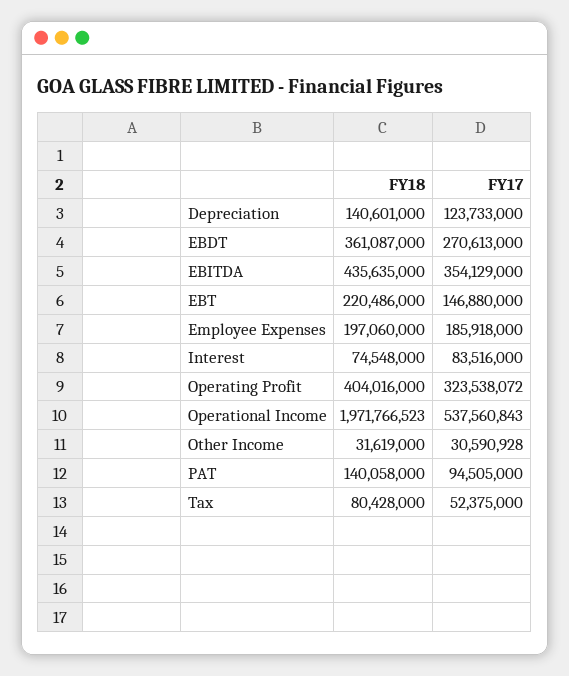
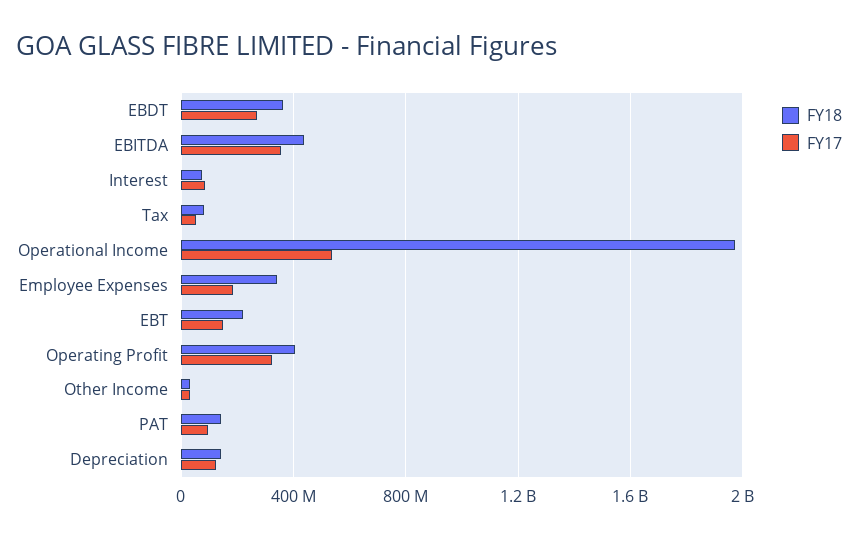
  {
    "FY18": {
      "Depreciation": 140601000,
      "EBDT": 361087000,
      "EBITDA": 435635000,
      "EBT": 220486000,
-     "Employee Expenses": 197060000,
+     "Employee Expenses": 350000000,
      "Interest": 74548000,
      "Operating Profit": 404016000,
      "Operational Income": 1971766523,
      "Other Income": 31619000,
      "PAT": 140058000,
      "Tax": 80428000
    },
    "FY17": {
      "Depreciation": 123733000,
      "EBDT": 270613000,
      "EBITDA": 354129000,
      "EBT": 146880000,
      "Employee Expenses": 185918000,
      "Interest": 83516000,
      "Operating Profit": 323538072,
      "Operational Income": 537560843,
      "Other Income": 30590928,
      "PAT": 94505000,
      "Tax": 52375000
    }
  }

